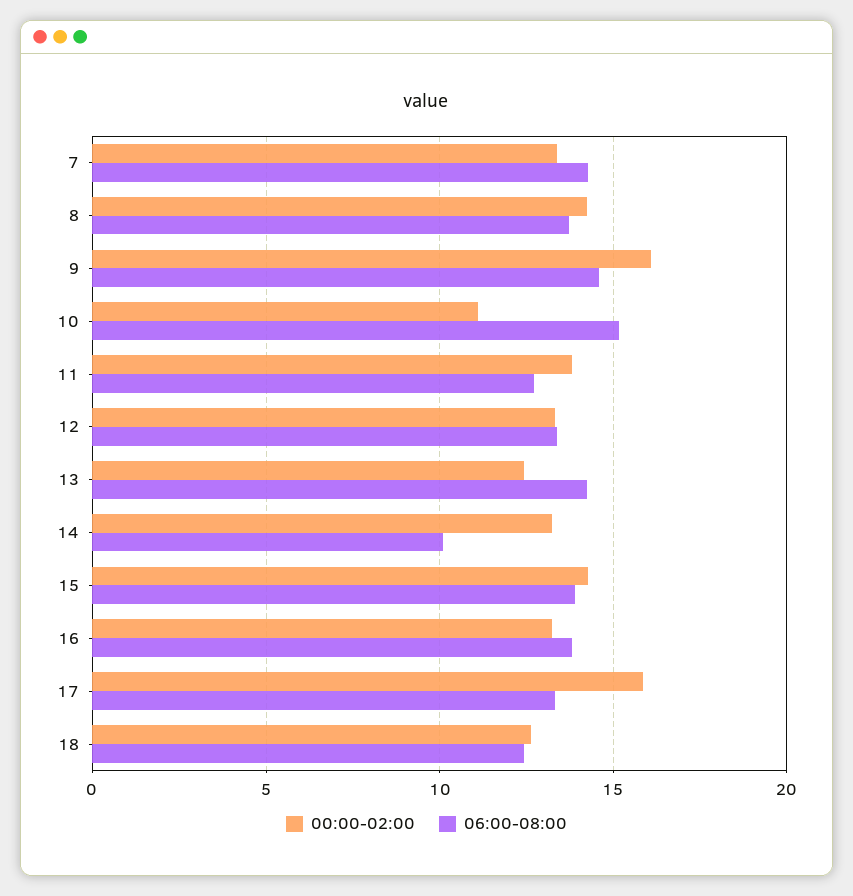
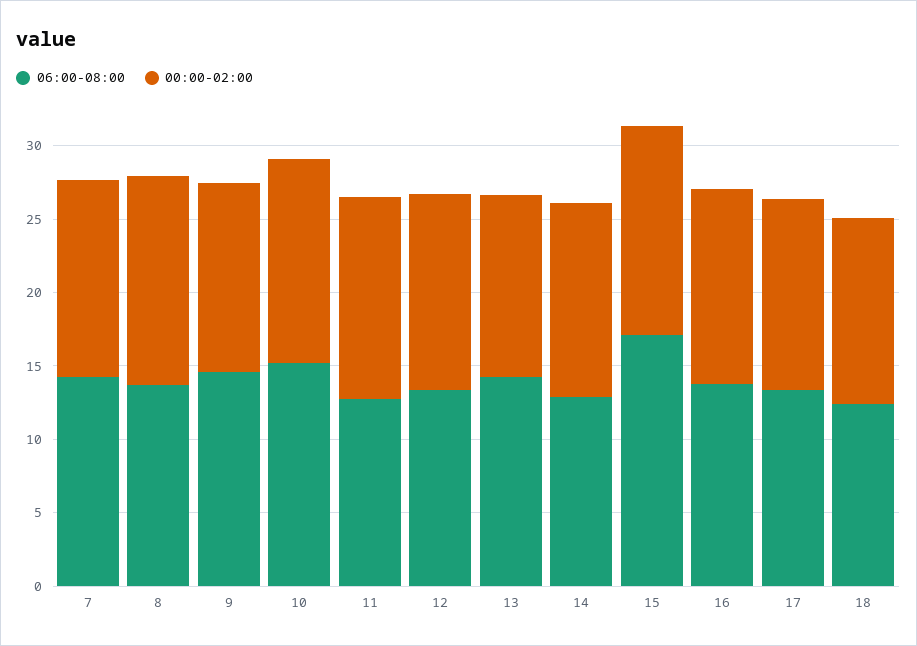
  {
    "00:00-02:00": {
      "7": 13.5,
      "8": 14,
-     "9": 16,
+     "9": 13,
-     "10": 11,
+     "10": 14,
      "11": 14,
      "12": 13.5,
      "13": 12.5,
      "14": 13,
      "15": 14.5,
      "16": 13,
-     "17": 16,
+     "17": 13,
      "18": 12.5
    },
    "06:00-08:00": {
      "7": 14.5,
      "8": 13.5,
      "9": 14.5,
      "10": 15,
      "11": 12.5,
      "12": 13.5,
      "13": 14,
-     "14": 10,
+     "14": 13,
-     "15": 14,
+     "15": 17,
      "16": 14,
      "17": 13.5,
      "18": 12.5
    }
  }

